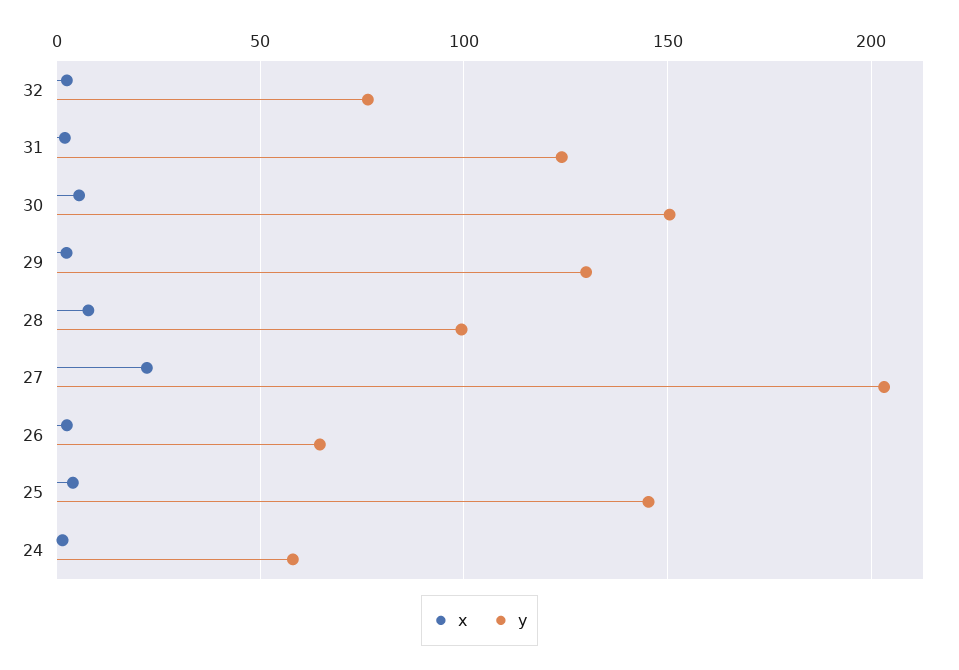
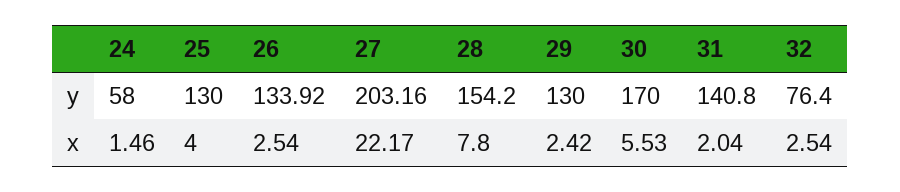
  {
    "x": {
      "32": 2.54,
      "31": 2.04,
      "30": 5.53,
      "29": 2.42,
      "28": 7.8,
      "27": 22.17,
      "26": 2.54,
      "25": 4,
      "24": 1.46
    },
    "y": {
      "32": 76.4,
-     "31": 125,
+     "31": 140.8,
-     "30": 150,
+     "30": 170,
      "29": 130,
-     "28": 100,
+     "28": 154.2,
      "27": 203.16,
-     "26": 65,
+     "26": 133.92,
-     "25": 145,
+     "25": 130,
      "24": 58
    }
  }

